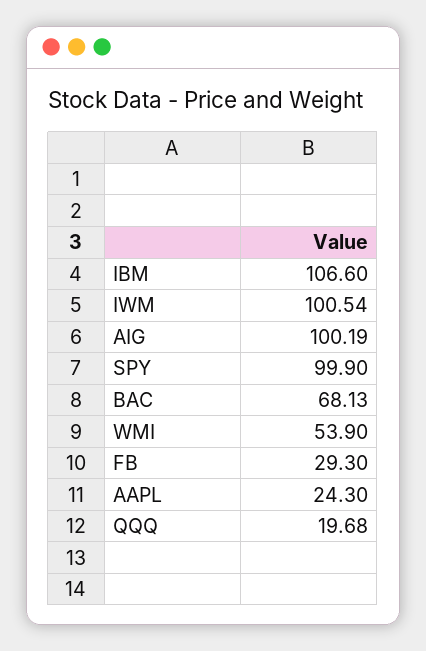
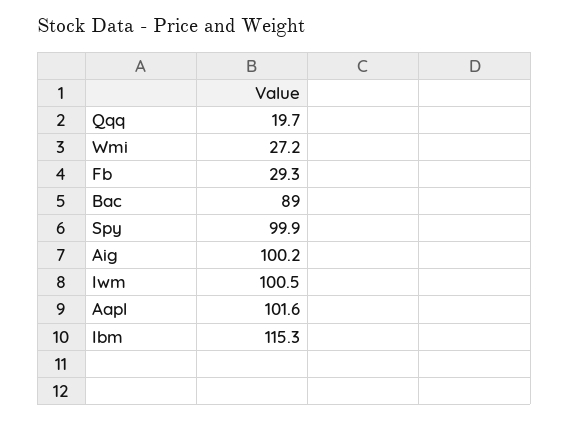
  {
-   "IBM": 106.6,
+   "IBM": 115.3,
    "IWM": 100.54,
    "AIG": 100.19,
    "SPY": 99.9,
-   "BAC": 68.13,
+   "BAC": 89,
-   "WMI": 53.9,
+   "WMI": 27.2,
    "FB": 29.3,
-   "AAPL": 24.3,
+   "AAPL": 101.6,
    "QQQ": 19.68
  }

